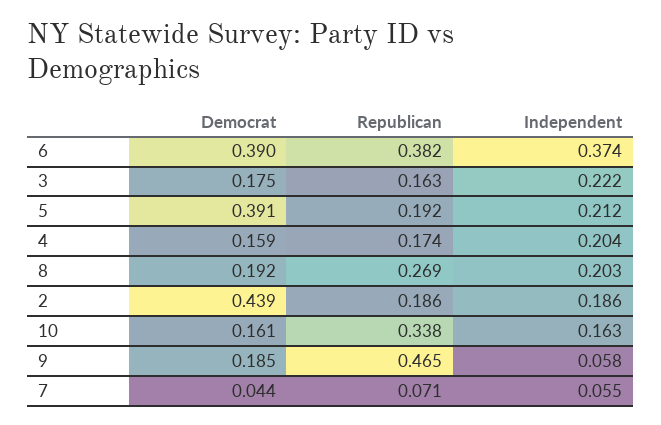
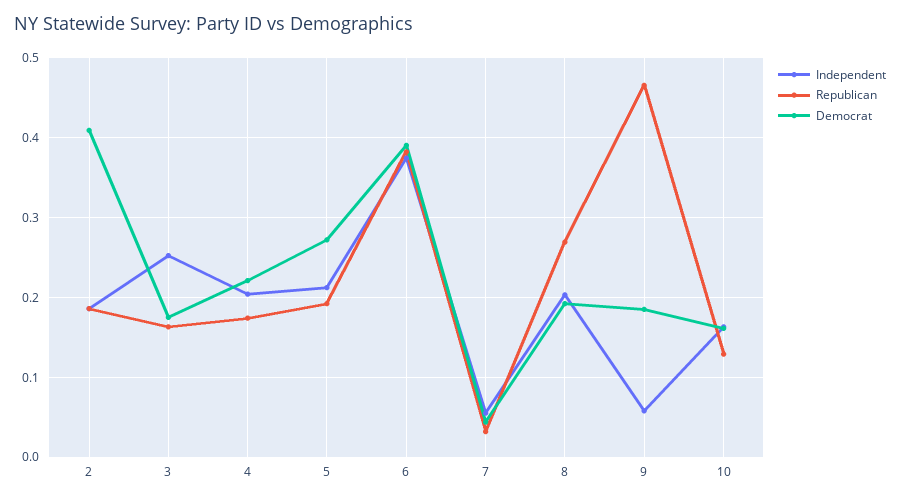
  {
    "Democrat": {
      "6": 0.39,
      "3": 0.175,
-     "5": 0.391,
+     "5": 0.27,
-     "4": 0.159,
+     "4": 0.22,
      "8": 0.192,
-     "2": 0.439,
+     "2": 0.41,
      "10": 0.161,
      "9": 0.185,
      "7": 0.044
    },
    "Republican": {
      "6": 0.382,
      "3": 0.163,
      "5": 0.192,
      "4": 0.174,
      "8": 0.269,
      "2": 0.186,
-     "10": 0.338,
+     "10": 0.13,
      "9": 0.465,
-     "7": 0.071
+     "7": 0.03
    },
    "Independent": {
      "6": 0.374,
-     "3": 0.222,
+     "3": 0.25,
      "5": 0.212,
      "4": 0.204,
      "8": 0.203,
      "2": 0.186,
      "10": 0.163,
      "9": 0.058,
      "7": 0.055
    }
  }

